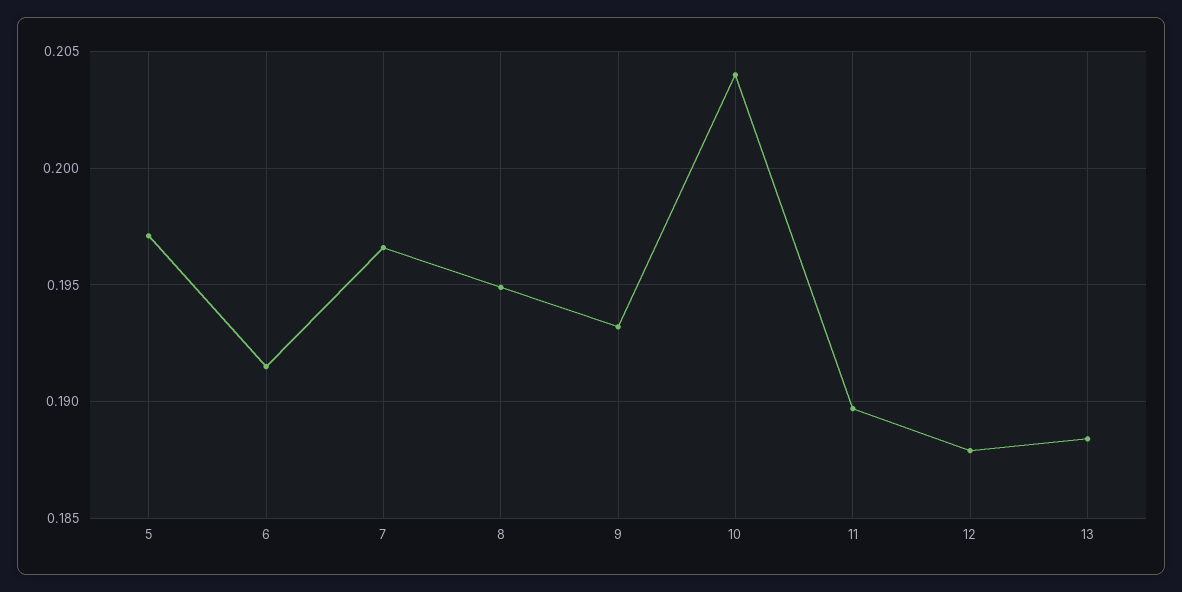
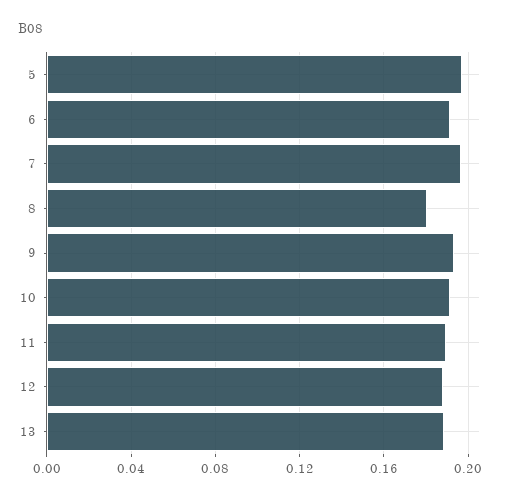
  {
    "5": 0.197,
    "6": 0.1915,
    "7": 0.1965,
-   "8": 0.195,
+   "8": 0.18,
    "9": 0.193,
-   "10": 0.204,
+   "10": 0.19,
    "11": 0.1895,
    "12": 0.188,
    "13": 0.1885
  }

